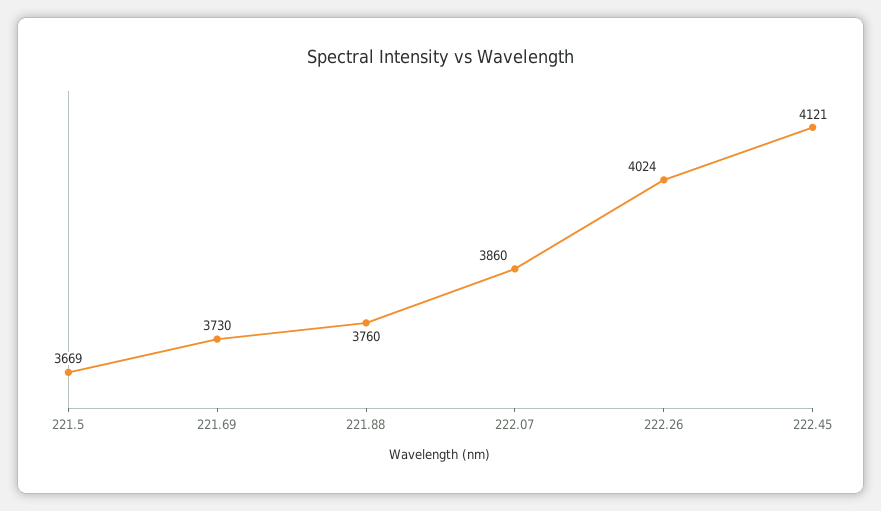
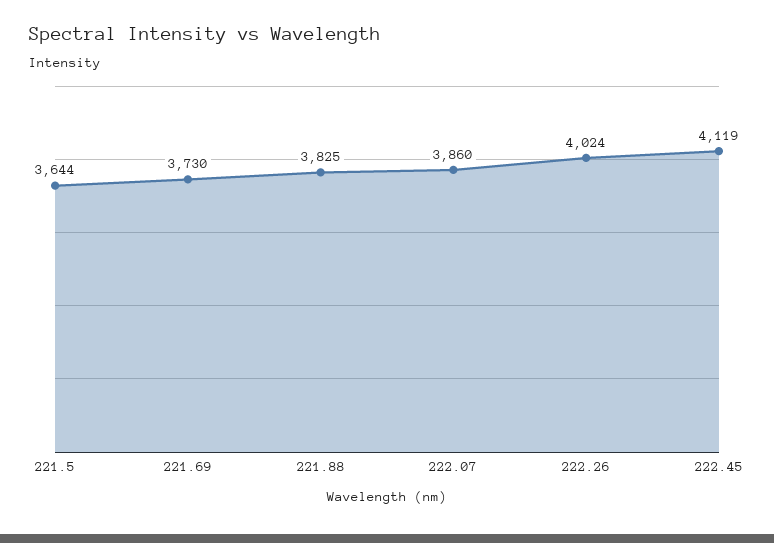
  {
-   "221.5": 3669,
+   "221.5": 3644,
    "221.69": 3730,
-   "221.88": 3760,
+   "221.88": 3825,
    "222.07": 3860,
    "222.26": 4024,
-   "222.45": 4121
+   "222.45": 4119
  }

